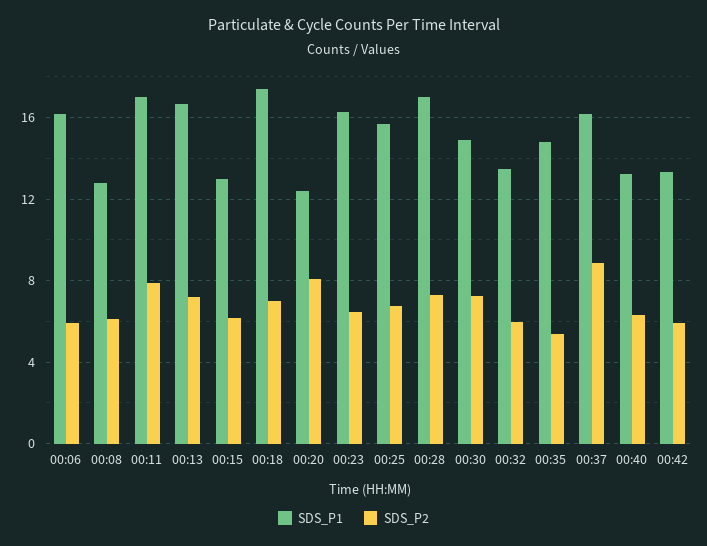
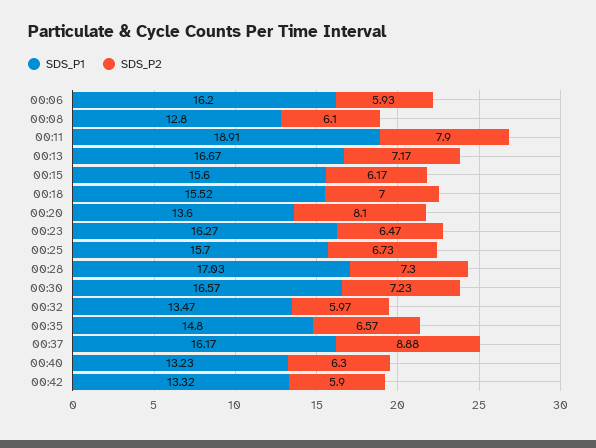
  {
    "SDS_P1": {
      "00:06": 16.2,
      "00:08": 12.8,
-     "00:11": 17,
+     "00:11": 18.91,
      "00:13": 16.67,
-     "00:15": 13,
+     "00:15": 15.6,
-     "00:18": 17.5,
+     "00:18": 15.52,
-     "00:20": 12.5,
+     "00:20": 13.6,
      "00:23": 16.27,
      "00:25": 15.7,
      "00:28": 17.03,
-     "00:30": 15,
+     "00:30": 16.57,
      "00:32": 13.47,
      "00:35": 14.8,
      "00:37": 16.17,
      "00:40": 13.23,
      "00:42": 13.32
    },
    "SDS_P2": {
      "00:06": 5.93,
      "00:08": 6.1,
      "00:11": 7.9,
      "00:13": 7.17,
      "00:15": 6.17,
      "00:18": 7,
      "00:20": 8.1,
      "00:23": 6.47,
      "00:25": 6.73,
      "00:28": 7.3,
      "00:30": 7.23,
      "00:32": 5.97,
-     "00:35": 5.5,
+     "00:35": 6.57,
      "00:37": 8.88,
      "00:40": 6.3,
      "00:42": 5.9
    }
  }

